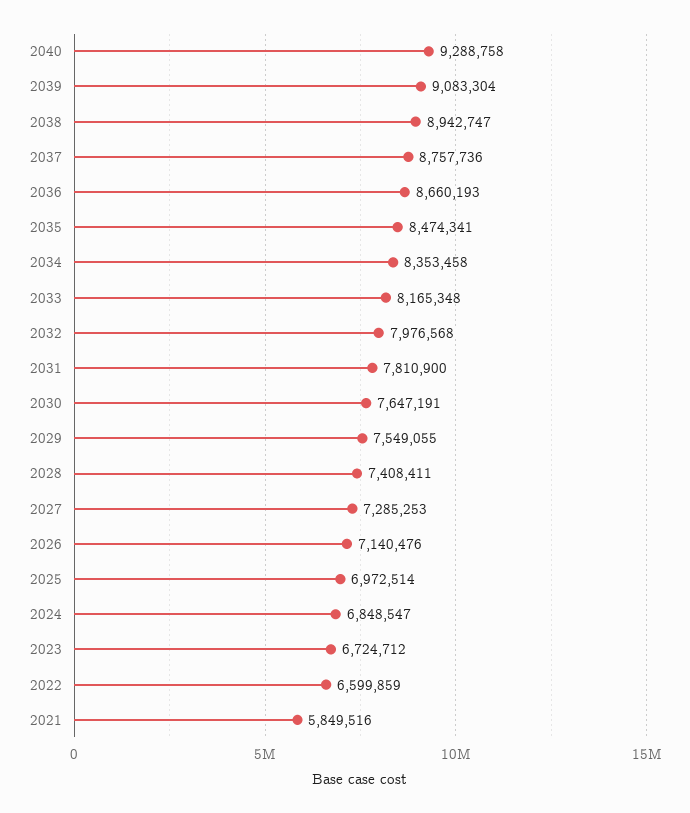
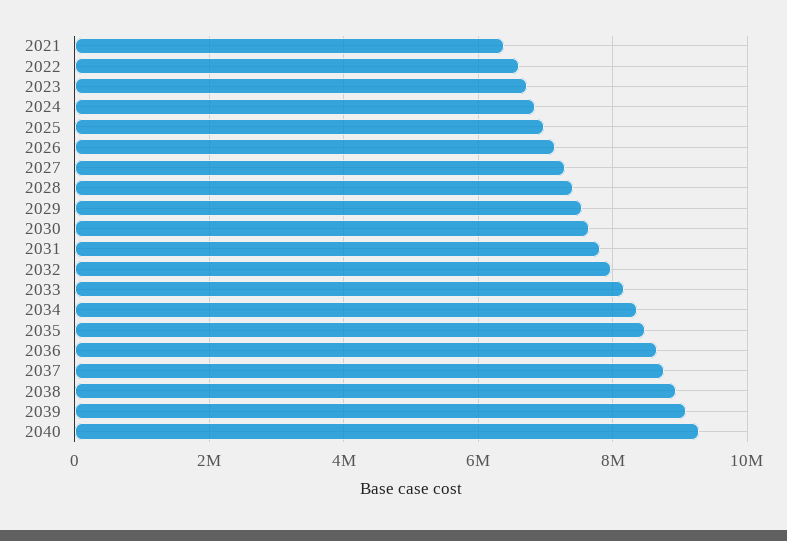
  {
    "2040": 9288758,
    "2039": 9083304,
    "2038": 8942747,
    "2037": 8757736,
    "2036": 8660193,
    "2035": 8474341,
    "2034": 8353458,
    "2033": 8165348,
    "2032": 7976568,
    "2031": 7810900,
    "2030": 7647191,
    "2029": 7549055,
    "2028": 7408411,
    "2027": 7285253,
    "2026": 7140476,
    "2025": 6972514,
    "2024": 6848547,
    "2023": 6724712,
    "2022": 6599859,
-   "2021": 5849516
+   "2021": 6400000
  }

